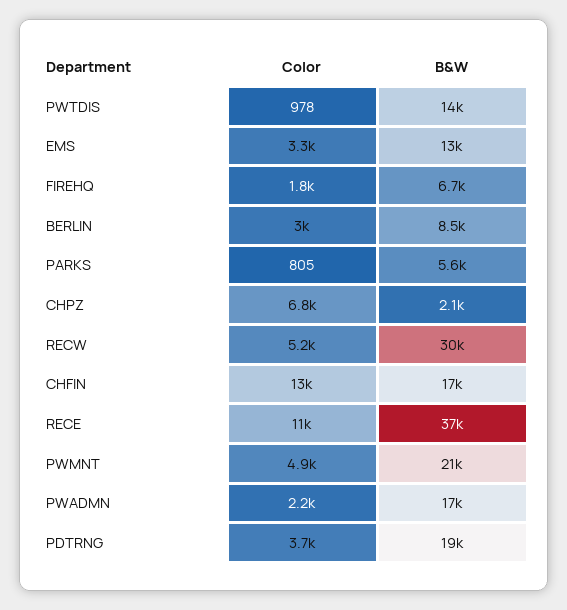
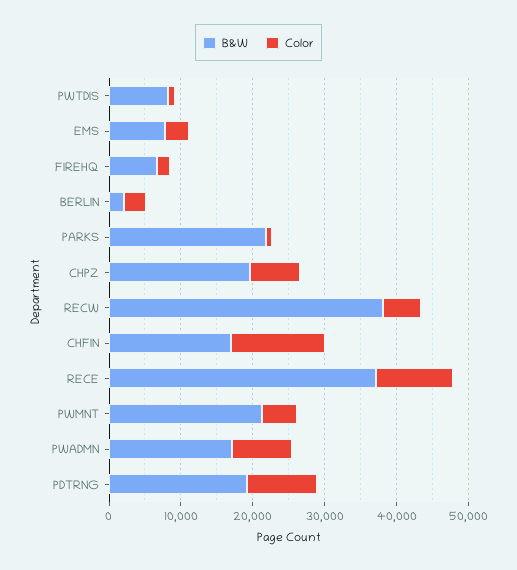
  {
    "Color": {
      "PWTDIS": 978,
      "EMS": 3300,
      "FIREHQ": 1800,
      "BERLIN": 3000,
      "PARKS": 805,
      "CHPZ": 6800,
      "RECW": 5200,
      "CHFIN": 13000,
      "RECE": 11000,
      "PWMNT": 4900,
-     "PWADMN": 2200,
+     "PWADMN": 8000,
-     "PDTRNG": 3700
+     "PDTRNG": 10000
    },
    "B&W": {
-     "PWTDIS": 14000,
+     "PWTDIS": 8000,
-     "EMS": 13000,
+     "EMS": 8000,
      "FIREHQ": 6700,
-     "BERLIN": 8500,
+     "BERLIN": 2000,
-     "PARKS": 5600,
+     "PARKS": 22000,
-     "CHPZ": 2100,
+     "CHPZ": 20000,
-     "RECW": 30000,
+     "RECW": 38000,
      "CHFIN": 17000,
      "RECE": 37000,
      "PWMNT": 21000,
      "PWADMN": 17000,
      "PDTRNG": 19000
    }
  }

